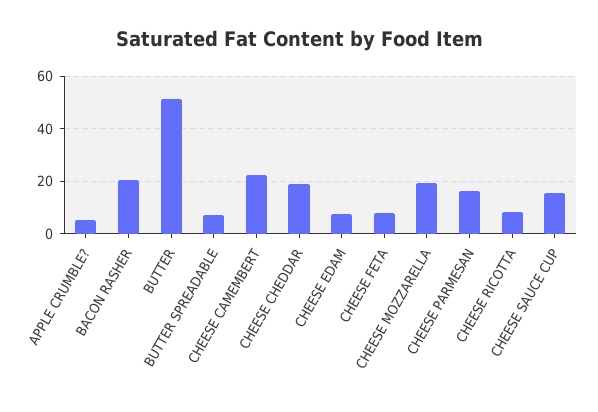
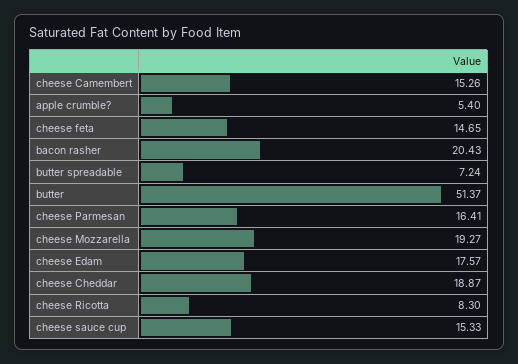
  {
    "APPLE CRUMBLE?": 5.4,
    "BACON RASHER": 20.43,
    "BUTTER": 51.37,
    "BUTTER SPREADABLE": 7.24,
-   "CHEESE CAMEMBERT": 22.5,
+   "CHEESE CAMEMBERT": 15.26,
    "CHEESE CHEDDAR": 18.87,
-   "CHEESE EDAM": 7.5,
+   "CHEESE EDAM": 17.57,
-   "CHEESE FETA": 7.5,
+   "CHEESE FETA": 14.65,
    "CHEESE MOZZARELLA": 19.27,
    "CHEESE PARMESAN": 16.41,
    "CHEESE RICOTTA": 8.3,
    "CHEESE SAUCE CUP": 15.33
  }

